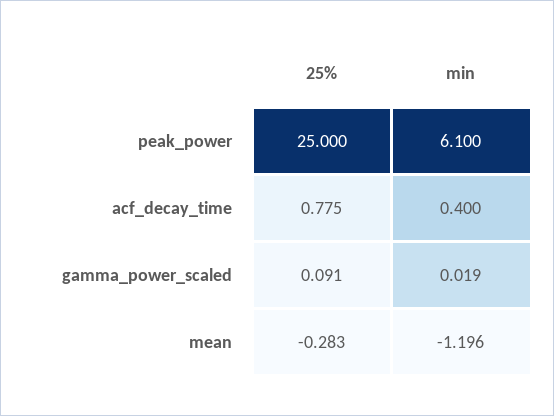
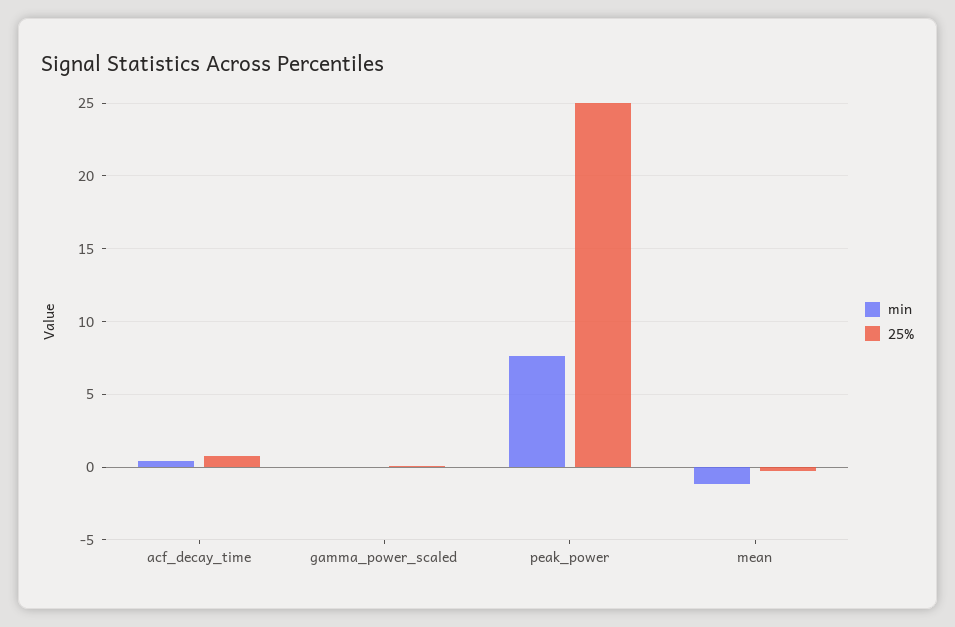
  {
    "25%": {
      "peak_power": 25,
      "acf_decay_time": 0.775,
      "gamma_power_scaled": 0.091,
      "mean": -0.283
    },
    "min": {
-     "peak_power": 6.1,
+     "peak_power": 7.5,
      "acf_decay_time": 0.4,
      "gamma_power_scaled": 0.019,
      "mean": -1.196
    }
  }

